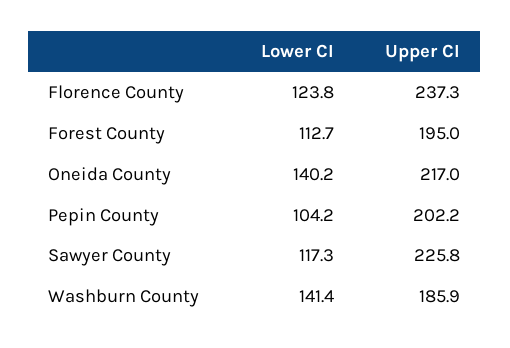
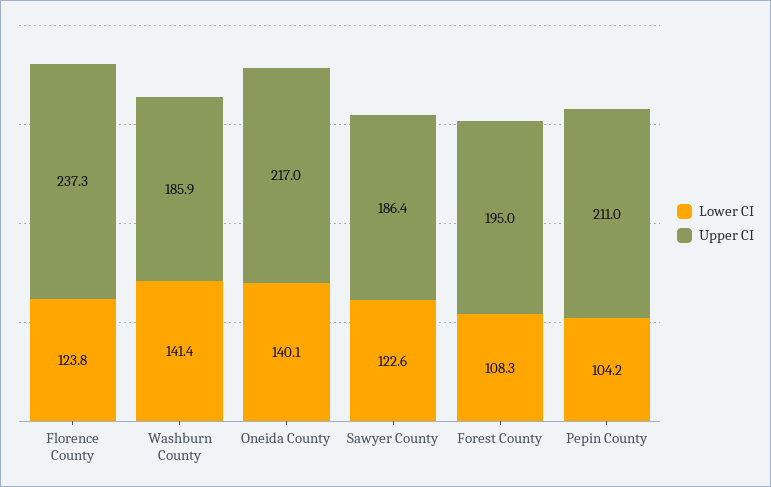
  {
    "Lower CI": {
      "Florence County": 123.8,
-     "Forest County": 112.7,
+     "Forest County": 108.3,
-     "Oneida County": 140.2,
+     "Oneida County": 140.1,
      "Pepin County": 104.2,
-     "Sawyer County": 117.3,
+     "Sawyer County": 122.6,
      "Washburn County": 141.4
    },
    "Upper CI": {
      "Florence County": 237.3,
      "Forest County": 195,
      "Oneida County": 217,
-     "Pepin County": 202.2,
+     "Pepin County": 211,
-     "Sawyer County": 225.8,
+     "Sawyer County": 186.4,
      "Washburn County": 185.9
    }
  }

